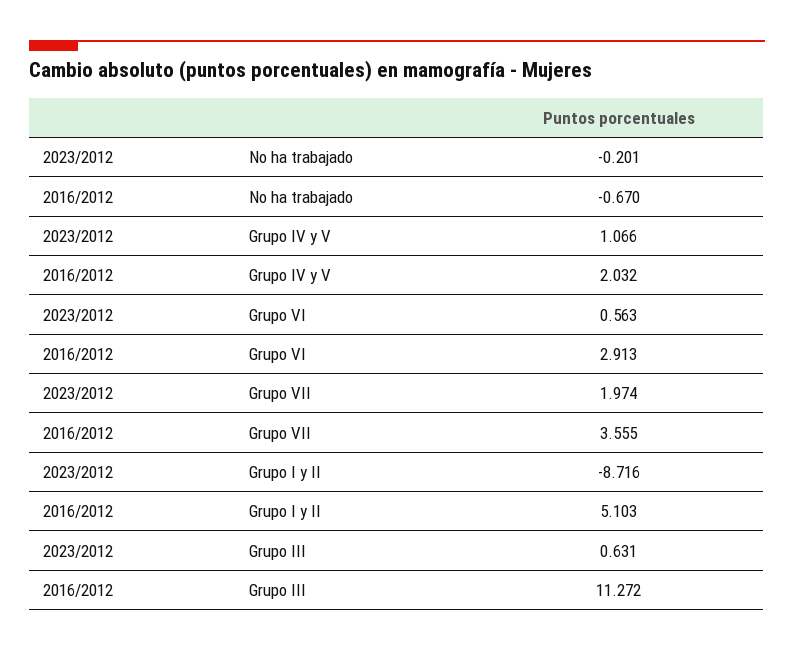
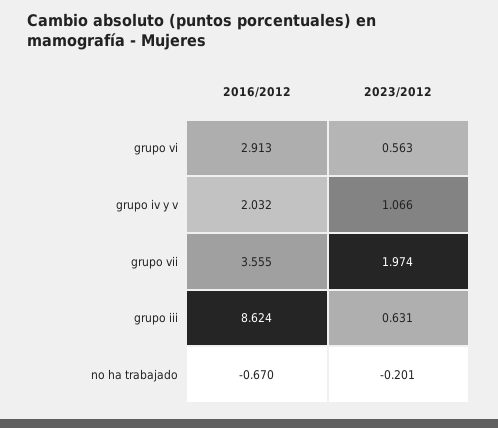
  {
    "2023/2012": {
      "No ha trabajado": -0.201,
      "Grupo IV y V": 1.066,
      "Grupo VI": 0.563,
      "Grupo VII": 1.974,
-     "Grupo I y II": -8.716,
      "Grupo III": 0.631
    },
    "2016/2012": {
      "No ha trabajado": -0.67,
      "Grupo IV y V": 2.032,
      "Grupo VI": 2.913,
      "Grupo VII": 3.555,
-     "Grupo I y II": 5.103,
-     "Grupo III": 11.272
+     "Grupo III": 8.624
    }
  }

